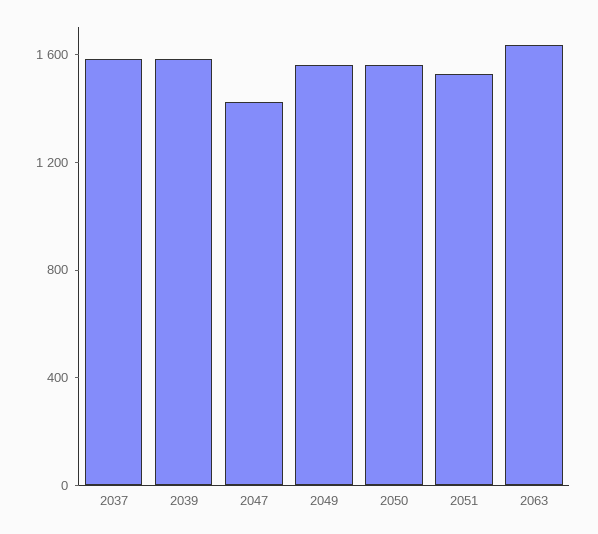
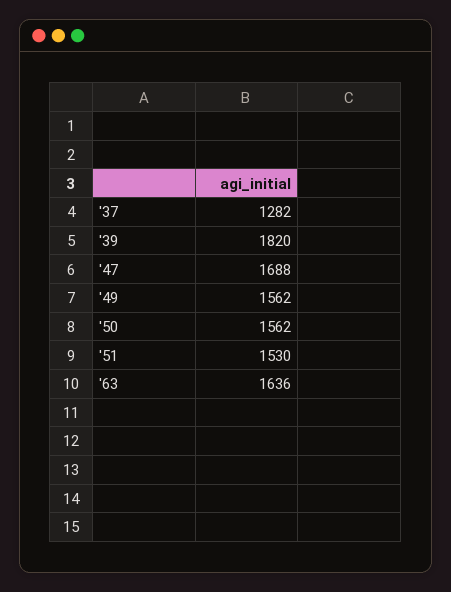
  {
-   "2037": 1600,
+   "2037": 1282,
-   "2039": 1600,
+   "2039": 1820,
-   "2047": 1400,
+   "2047": 1688,
    "2049": 1562,
    "2050": 1562,
    "2051": 1530,
    "2063": 1636
  }

